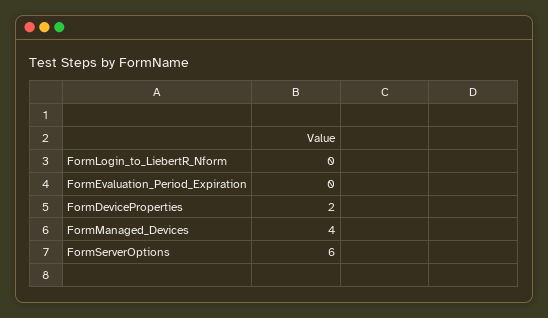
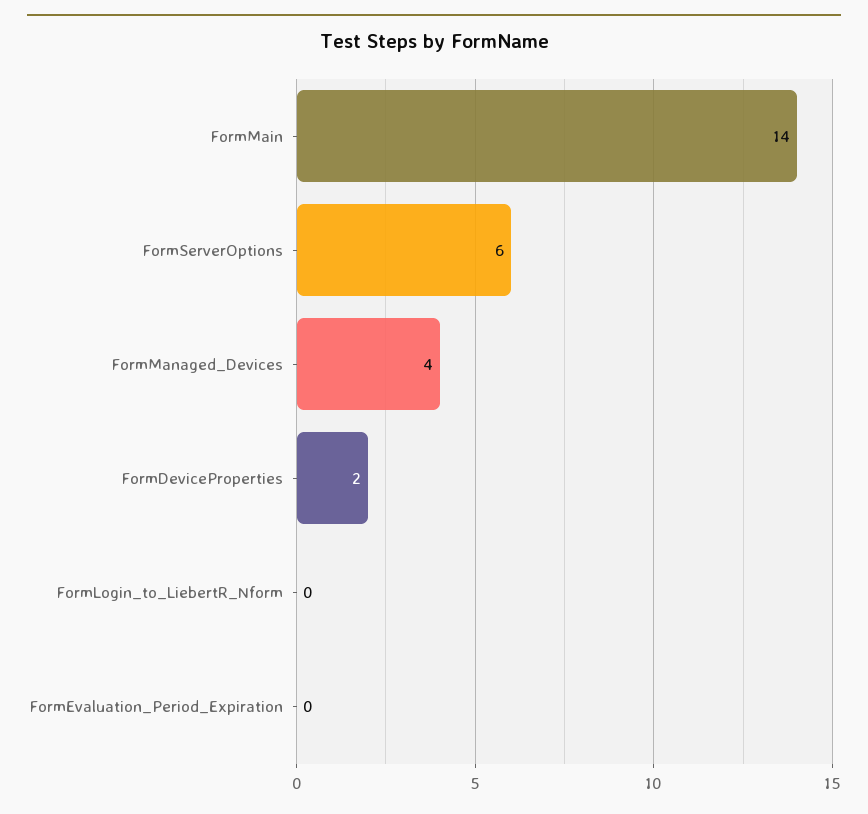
  {
    "FormLogin_to_LiebertR_Nform": 0,
    "FormEvaluation_Period_Expiration": 0,
    "FormDeviceProperties": 2,
    "FormManaged_Devices": 4,
-   "FormServerOptions": 6
+   "FormServerOptions": 6,
+   "FormMain": 14
  }

